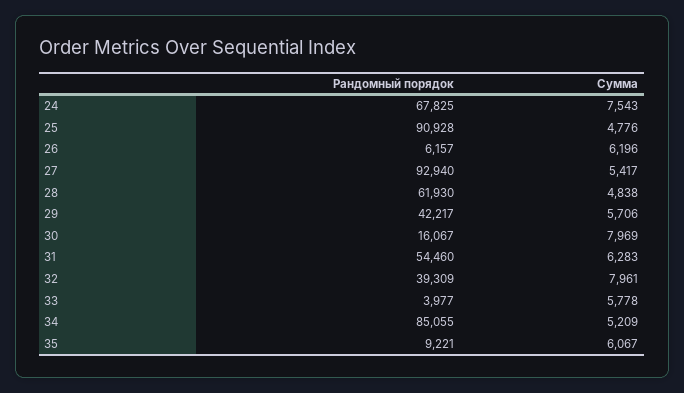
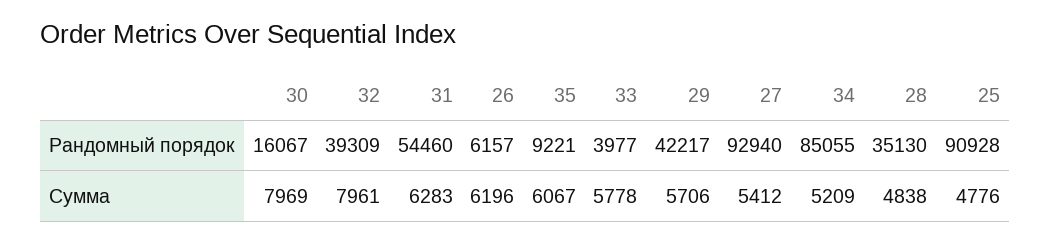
  {
    "Рандомный порядок": {
-     "24": 67825,
      "25": 90928,
      "26": 6157,
      "27": 92940,
-     "28": 61930,
+     "28": 35130,
      "29": 42217,
      "30": 16067,
      "31": 54460,
      "32": 39309,
      "33": 3977,
      "34": 85055,
      "35": 9221
    },
    "Сумма": {
-     "24": 7543,
      "25": 4776,
      "26": 6196,
-     "27": 5417,
+     "27": 5412,
      "28": 4838,
      "29": 5706,
      "30": 7969,
      "31": 6283,
      "32": 7961,
      "33": 5778,
      "34": 5209,
      "35": 6067
    }
  }

